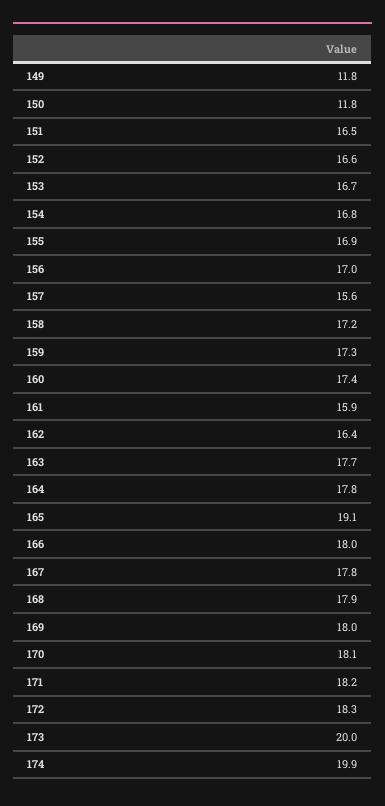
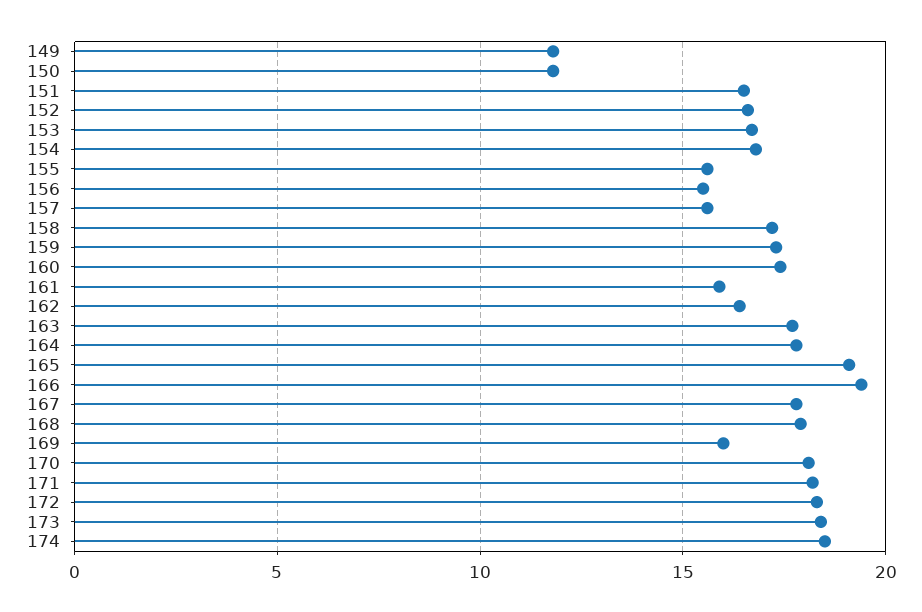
  {
    "149": 11.8,
    "150": 11.8,
    "151": 16.5,
    "152": 16.6,
    "153": 16.7,
    "154": 16.8,
-   "155": 16.9,
+   "155": 15.5,
-   "156": 17,
+   "156": 15.5,
    "157": 15.6,
    "158": 17.2,
    "159": 17.3,
    "160": 17.4,
    "161": 15.9,
    "162": 16.4,
    "163": 17.7,
    "164": 17.8,
    "165": 19.1,
-   "166": 18,
+   "166": 19.5,
    "167": 17.8,
    "168": 17.9,
-   "169": 18,
+   "169": 16,
    "170": 18.1,
    "171": 18.2,
    "172": 18.3,
-   "173": 20,
+   "173": 18.5,
-   "174": 19.9
+   "174": 18.5
  }

